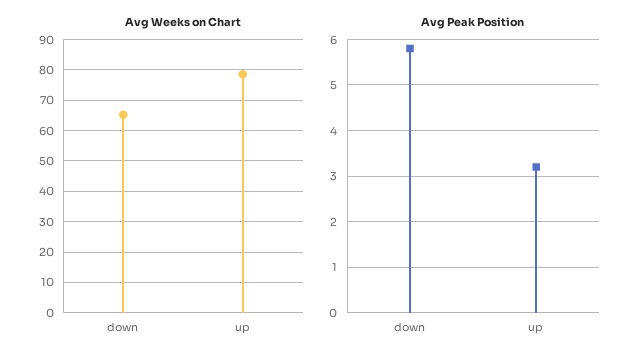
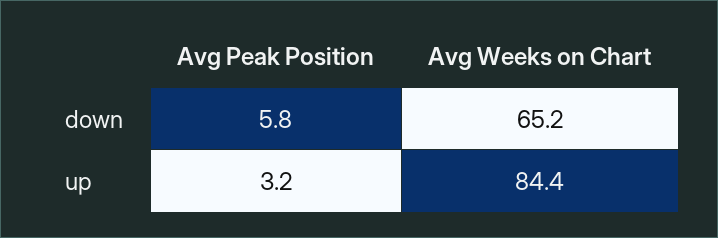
  {
    "Avg Weeks on Chart": {
      "down": 65.2,
-     "up": 78
+     "up": 84.4
    },
    "Avg Peak Position": {
      "down": 5.8,
      "up": 3.2
    }
  }

